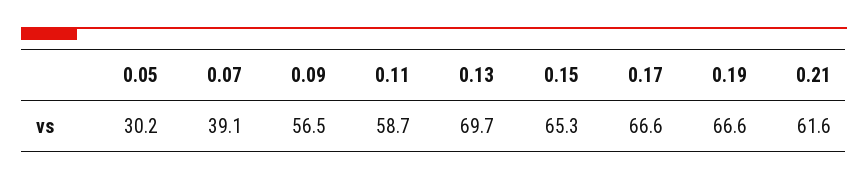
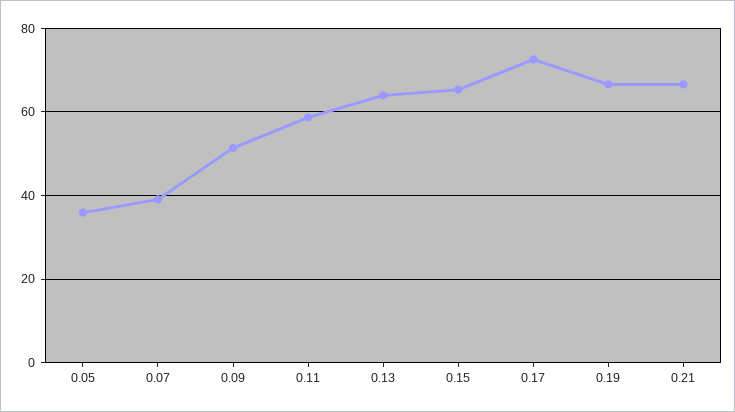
  {
-   "0.05": 30.2,
+   "0.05": 36,
    "0.07": 39.1,
-   "0.09": 56.5,
+   "0.09": 52,
    "0.11": 58.7,
-   "0.13": 69.7,
+   "0.13": 64,
    "0.15": 65.3,
-   "0.17": 66.6,
+   "0.17": 72,
    "0.19": 66.6,
-   "0.21": 61.6
+   "0.21": 66
  }

